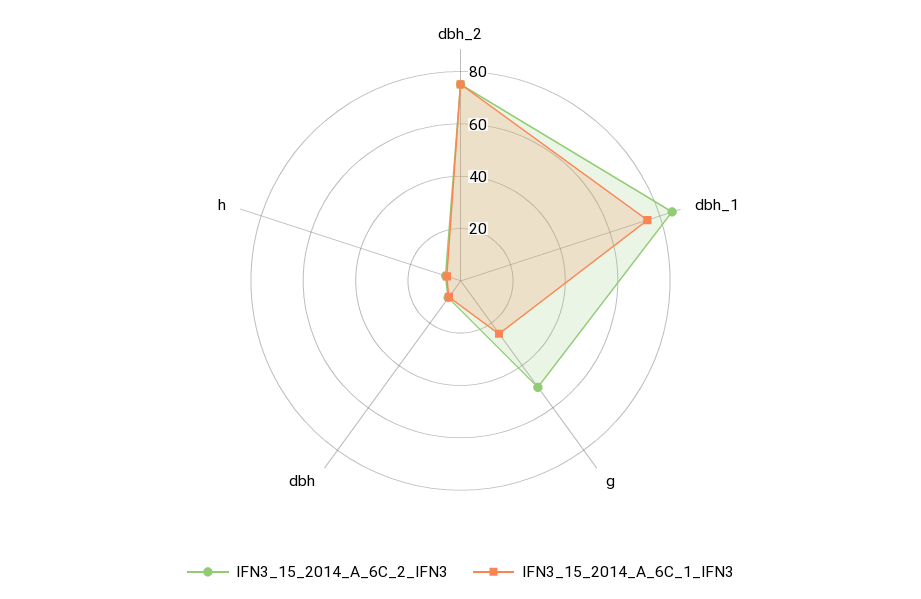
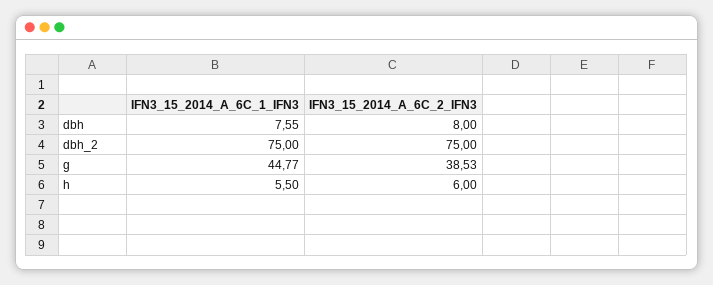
  {
    "IFN3_15_2014_A_6C_2_IFN3": {
      "dbh_2": 75,
-     "dbh_1": 85,
-     "g": 50,
+     "g": 38.53,
      "dbh": 8,
      "h": 6
    },
    "IFN3_15_2014_A_6C_1_IFN3": {
      "dbh_2": 75,
-     "dbh_1": 75,
-     "g": 25,
+     "g": 44.77,
      "dbh": 7.55,
      "h": 5.5
    }
  }

